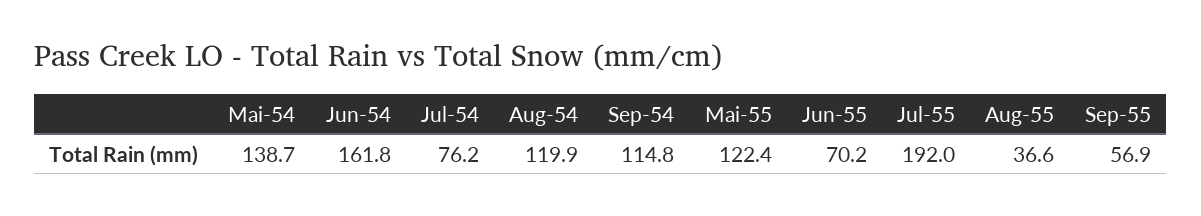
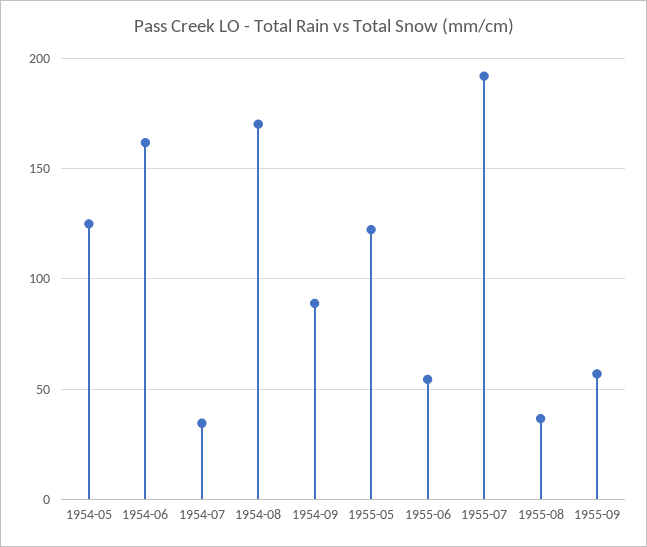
  {
-   "Mai-54": 138.7,
+   "Mai-54": 125,
    "Jun-54": 161.8,
-   "Jul-54": 76.2,
+   "Jul-54": 35,
-   "Aug-54": 119.9,
+   "Aug-54": 170,
-   "Sep-54": 114.8,
+   "Sep-54": 90,
    "Mai-55": 122.4,
-   "Jun-55": 70.2,
+   "Jun-55": 55,
    "Jul-55": 192,
    "Aug-55": 36.6,
    "Sep-55": 56.9
  }

